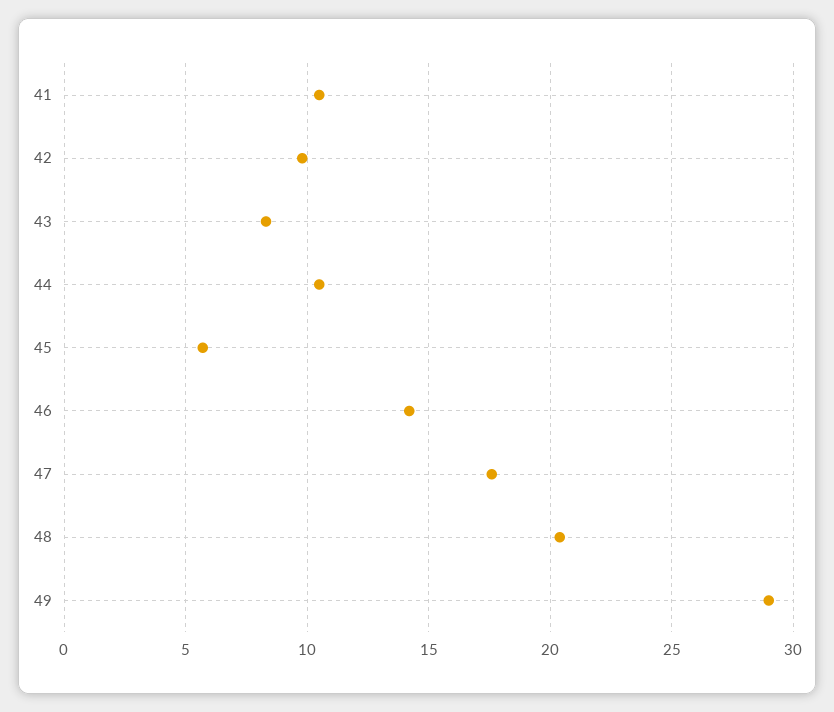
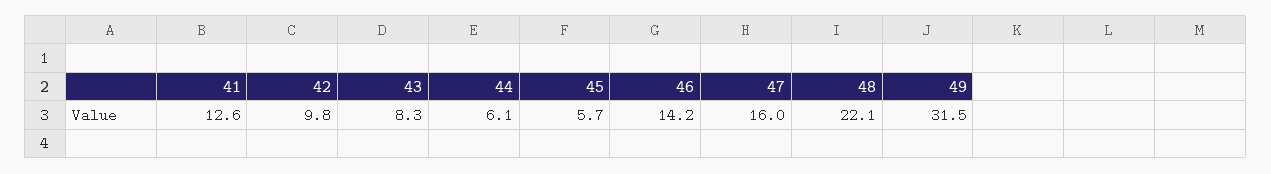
  {
-   "41": 10.5,
+   "41": 12.6,
    "42": 9.8,
    "43": 8.3,
-   "44": 10.5,
+   "44": 6.1,
    "45": 5.7,
    "46": 14.2,
-   "47": 17.5,
+   "47": 16,
-   "48": 20.5,
+   "48": 22.1,
-   "49": 29
+   "49": 31.5
  }

